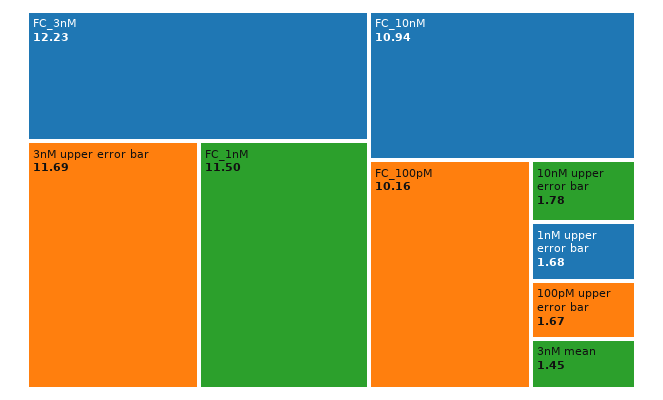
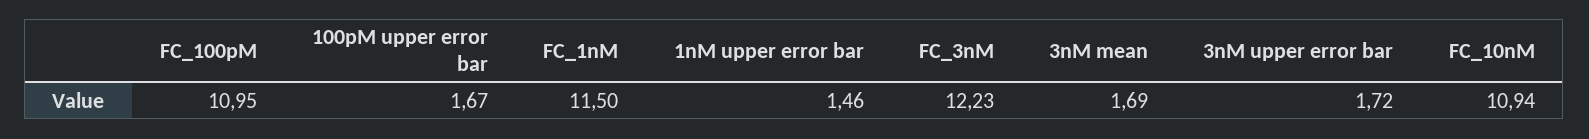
  {
    "FC_3nM": 12.23,
-   "3nM upper error bar": 11.69,
+   "3nM upper error bar": 1.72,
    "FC_1nM": 11.5,
    "FC_10nM": 10.94,
-   "FC_100pM": 10.16,
+   "FC_100pM": 10.95,
-   "10nM upper error bar": 1.78,
-   "1nM upper error bar": 1.68,
+   "1nM upper error bar": 1.46,
    "100pM upper error bar": 1.67,
-   "3nM mean": 1.45
+   "3nM mean": 1.69
  }

